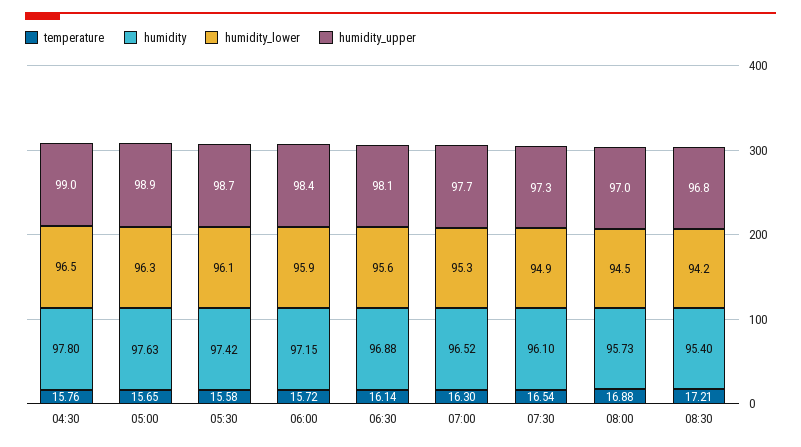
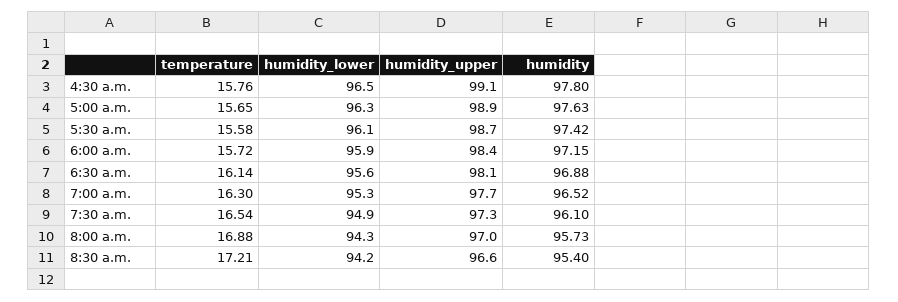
  {
    "temperature": {
      "04:30": 15.76,
      "05:00": 15.65,
      "05:30": 15.58,
      "06:00": 15.72,
      "06:30": 16.14,
      "07:00": 16.3,
      "07:30": 16.54,
      "08:00": 16.88,
      "08:30": 17.21
    },
    "humidity": {
      "04:30": 97.8,
      "05:00": 97.63,
      "05:30": 97.42,
      "06:00": 97.15,
      "06:30": 96.88,
      "07:00": 96.52,
      "07:30": 96.1,
      "08:00": 95.73,
      "08:30": 95.4
    },
    "humidity_lower": {
      "04:30": 96.5,
      "05:00": 96.3,
      "05:30": 96.1,
      "06:00": 95.9,
      "06:30": 95.6,
      "07:00": 95.3,
      "07:30": 94.9,
-     "08:00": 94.5,
+     "08:00": 94.3,
      "08:30": 94.2
    },
    "humidity_upper": {
-     "04:30": 99,
+     "04:30": 99.1,
      "05:00": 98.9,
      "05:30": 98.7,
      "06:00": 98.4,
      "06:30": 98.1,
      "07:00": 97.7,
      "07:30": 97.3,
      "08:00": 97,
-     "08:30": 96.8
+     "08:30": 96.6
    }
  }

